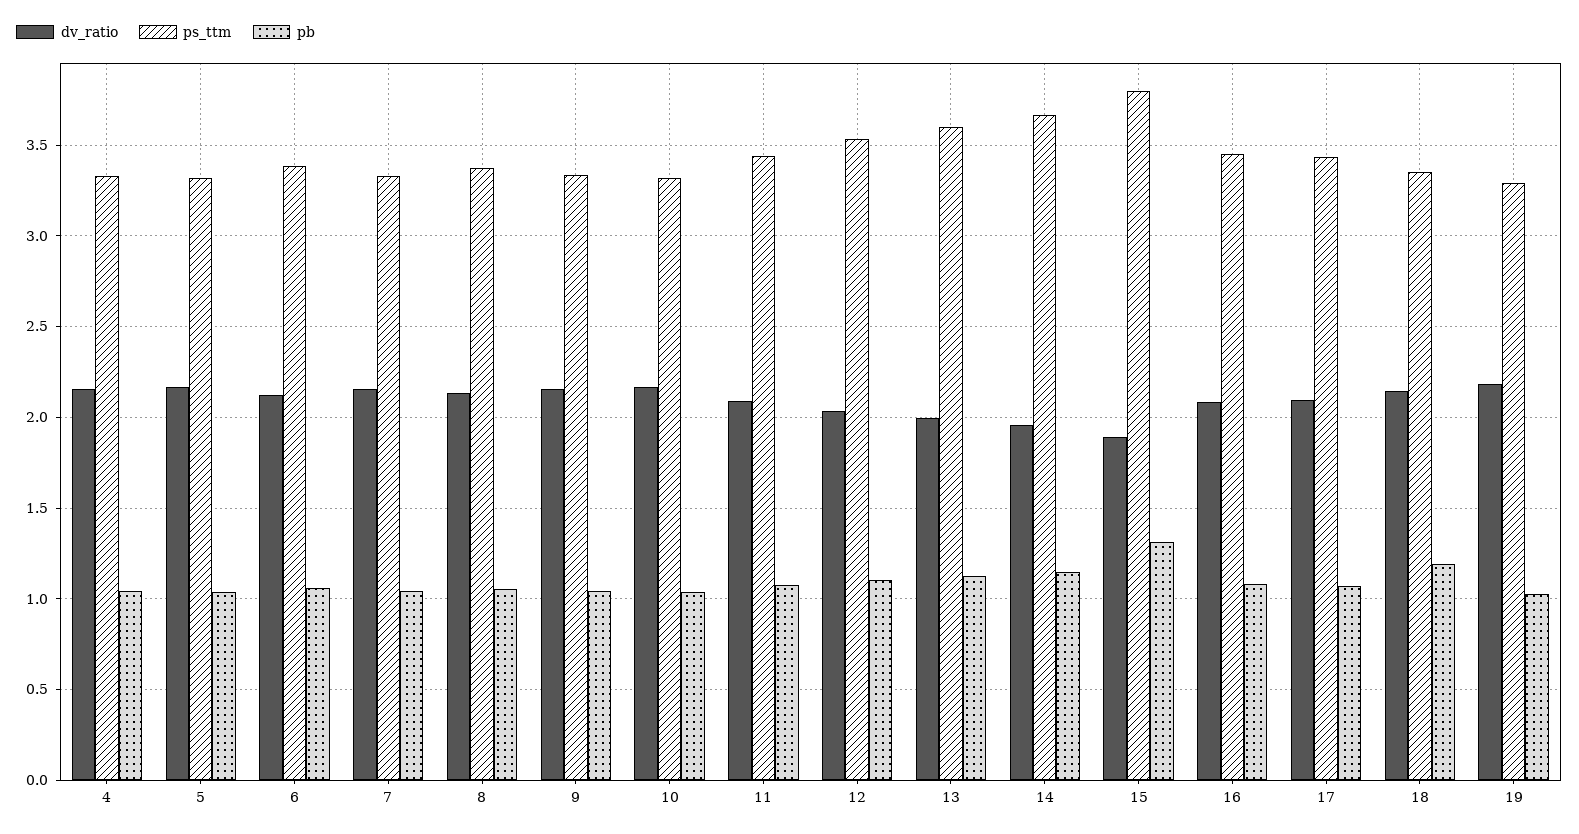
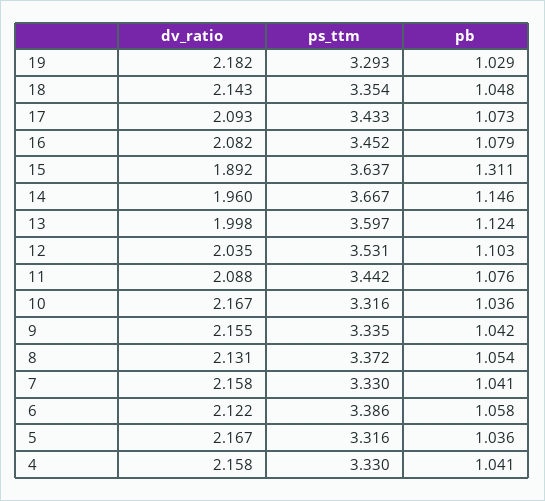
  {
    "dv_ratio": {
      "4": 2.158,
      "5": 2.167,
      "6": 2.122,
      "7": 2.158,
      "8": 2.131,
      "9": 2.155,
      "10": 2.167,
      "11": 2.088,
      "12": 2.035,
      "13": 1.998,
      "14": 1.96,
      "15": 1.892,
      "16": 2.082,
      "17": 2.093,
      "18": 2.143,
      "19": 2.182
    },
    "ps_ttm": {
      "4": 3.33,
      "5": 3.316,
      "6": 3.386,
      "7": 3.33,
      "8": 3.372,
      "9": 3.335,
      "10": 3.316,
      "11": 3.442,
      "12": 3.531,
      "13": 3.597,
      "14": 3.667,
-     "15": 3.8,
+     "15": 3.637,
      "16": 3.452,
      "17": 3.433,
      "18": 3.354,
      "19": 3.293
    },
    "pb": {
      "4": 1.041,
      "5": 1.036,
      "6": 1.058,
      "7": 1.041,
      "8": 1.054,
      "9": 1.042,
      "10": 1.036,
      "11": 1.076,
      "12": 1.103,
      "13": 1.124,
      "14": 1.146,
      "15": 1.311,
      "16": 1.079,
      "17": 1.073,
-     "18": 1.2,
+     "18": 1.048,
      "19": 1.029
    }
  }

